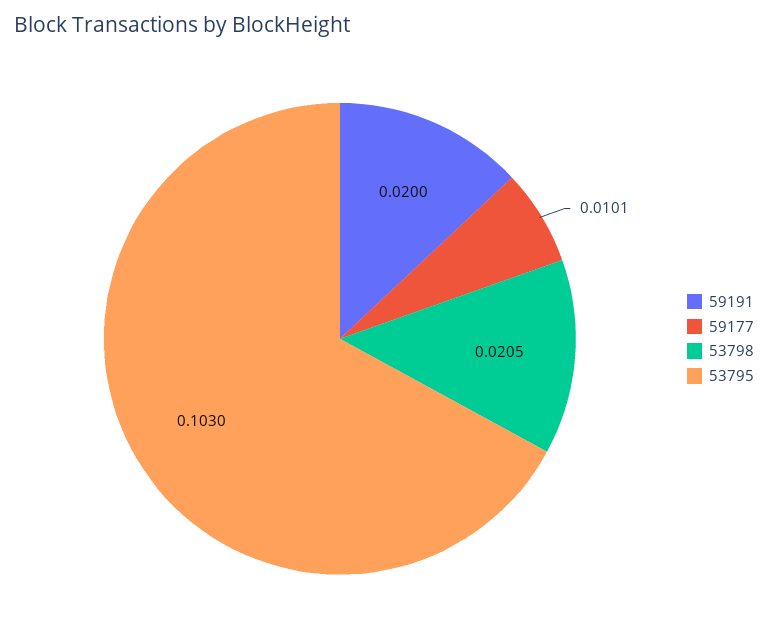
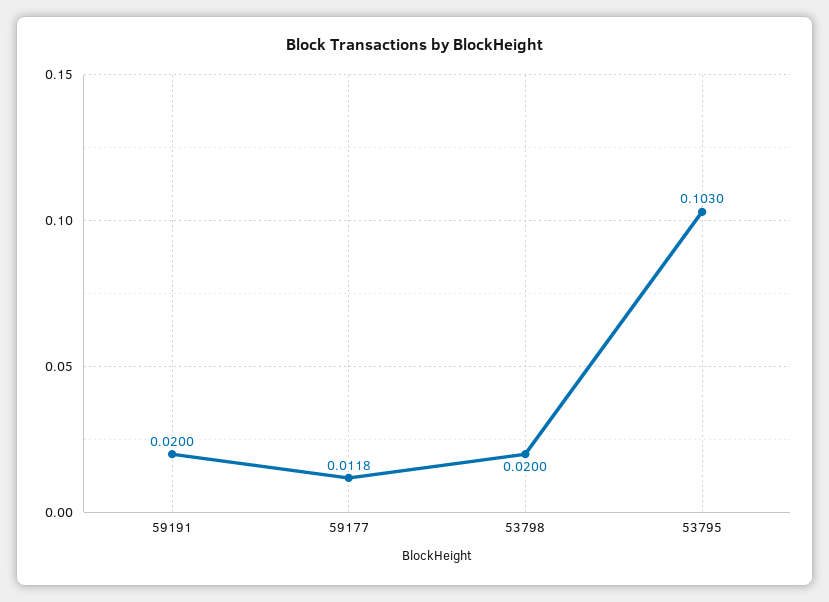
  {
    "59191": 0.02,
-   "59177": 0.0101,
+   "59177": 0.0118,
-   "53798": 0.0205,
+   "53798": 0.02,
    "53795": 0.103
  }

